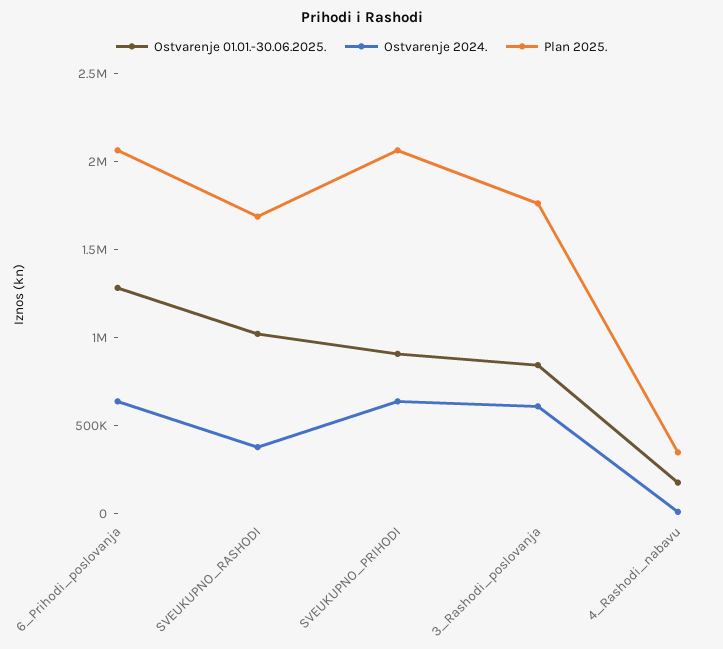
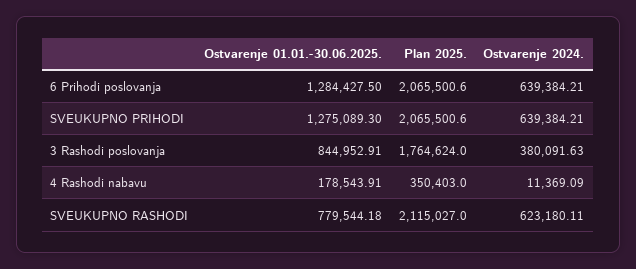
  {
    "Ostvarenje 01.01.-30.06.2025.": {
      "6_Prihodi_poslovanja": 1284427.5,
-     "SVEUKUPNO_RASHODI": 1000000,
+     "SVEUKUPNO_RASHODI": 779544.18,
-     "SVEUKUPNO_PRIHODI": 900000,
+     "SVEUKUPNO_PRIHODI": 1275089.3,
      "3_Rashodi_poslovanja": 844952.91,
      "4_Rashodi_nabavu": 178543.91
    },
    "Ostvarenje 2024.": {
      "6_Prihodi_poslovanja": 639384.21,
-     "SVEUKUPNO_RASHODI": 400000,
+     "SVEUKUPNO_RASHODI": 623180.11,
      "SVEUKUPNO_PRIHODI": 639384.21,
-     "3_Rashodi_poslovanja": 600000,
+     "3_Rashodi_poslovanja": 380091.63,
      "4_Rashodi_nabavu": 11369.09
    },
    "Plan 2025.": {
      "6_Prihodi_poslovanja": 2065500.6,
-     "SVEUKUPNO_RASHODI": 1700000,
+     "SVEUKUPNO_RASHODI": 2115027,
      "SVEUKUPNO_PRIHODI": 2065500.6,
      "3_Rashodi_poslovanja": 1764624,
      "4_Rashodi_nabavu": 350403
    }
  }

